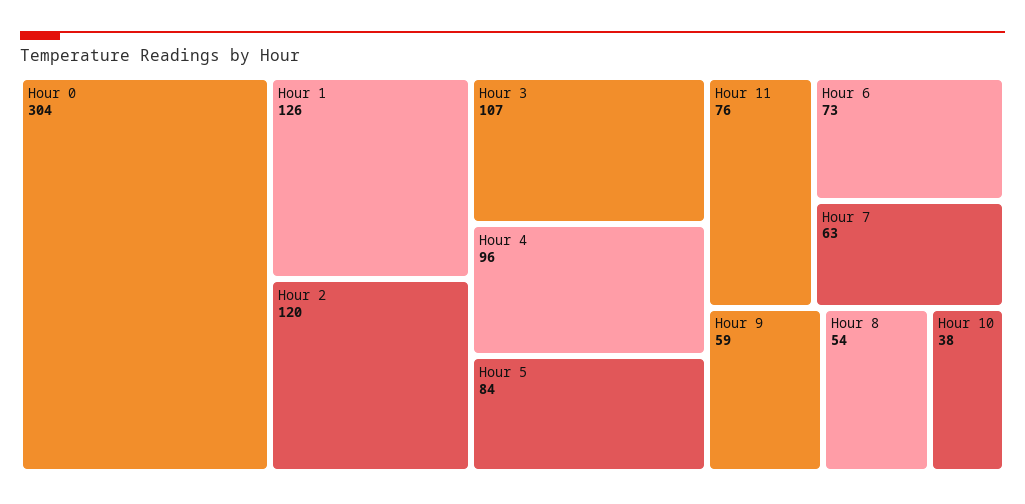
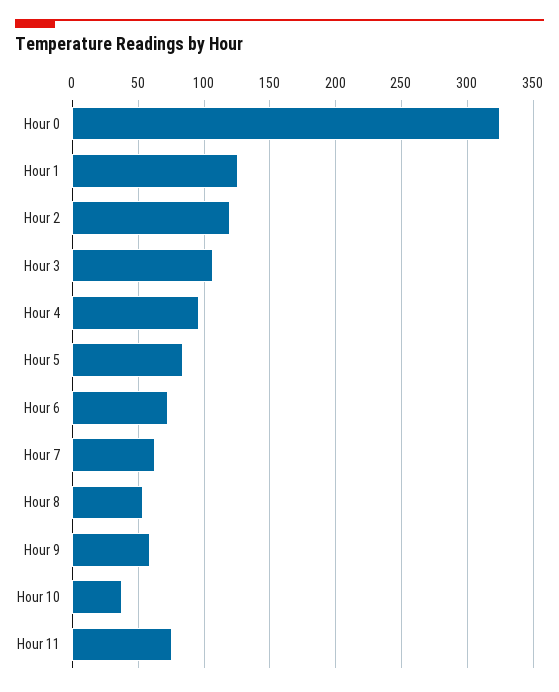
  {
-   "Hour 0": 304,
+   "Hour 0": 325,
    "Hour 1": 126,
    "Hour 2": 120,
    "Hour 3": 107,
    "Hour 4": 96,
    "Hour 5": 84,
    "Hour 11": 76,
    "Hour 6": 73,
    "Hour 7": 63,
    "Hour 9": 59,
    "Hour 8": 54,
    "Hour 10": 38
  }

